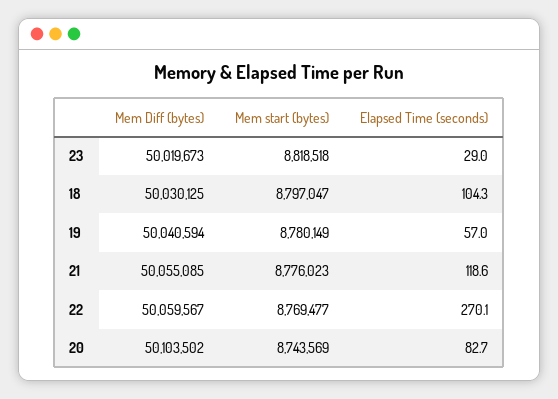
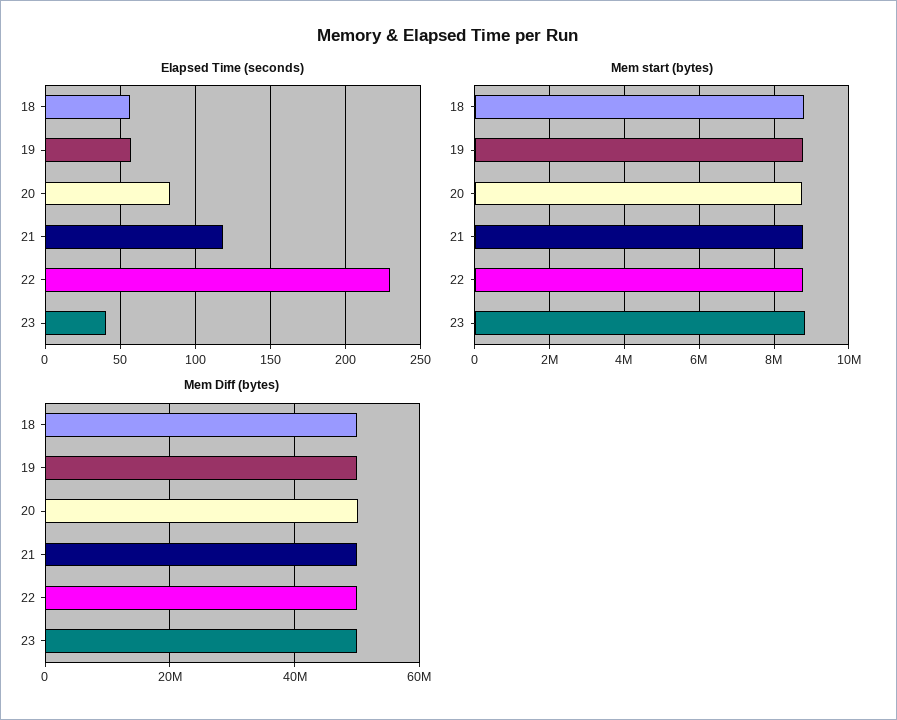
  {
    "Mem Diff (bytes)": {
      "23": 50019673,
      "18": 50030125,
      "19": 50040594,
      "21": 50055085,
      "22": 50059567,
      "20": 50103502
    },
    "Mem start (bytes)": {
      "23": 8818518,
      "18": 8797047,
      "19": 8780149,
      "21": 8776023,
      "22": 8769477,
      "20": 8743569
    },
    "Elapsed Time (seconds)": {
-     "23": 29,
+     "23": 40,
-     "18": 104.3,
+     "18": 55,
      "19": 57,
      "21": 118.6,
-     "22": 270.1,
+     "22": 230,
      "20": 82.7
    }
  }

